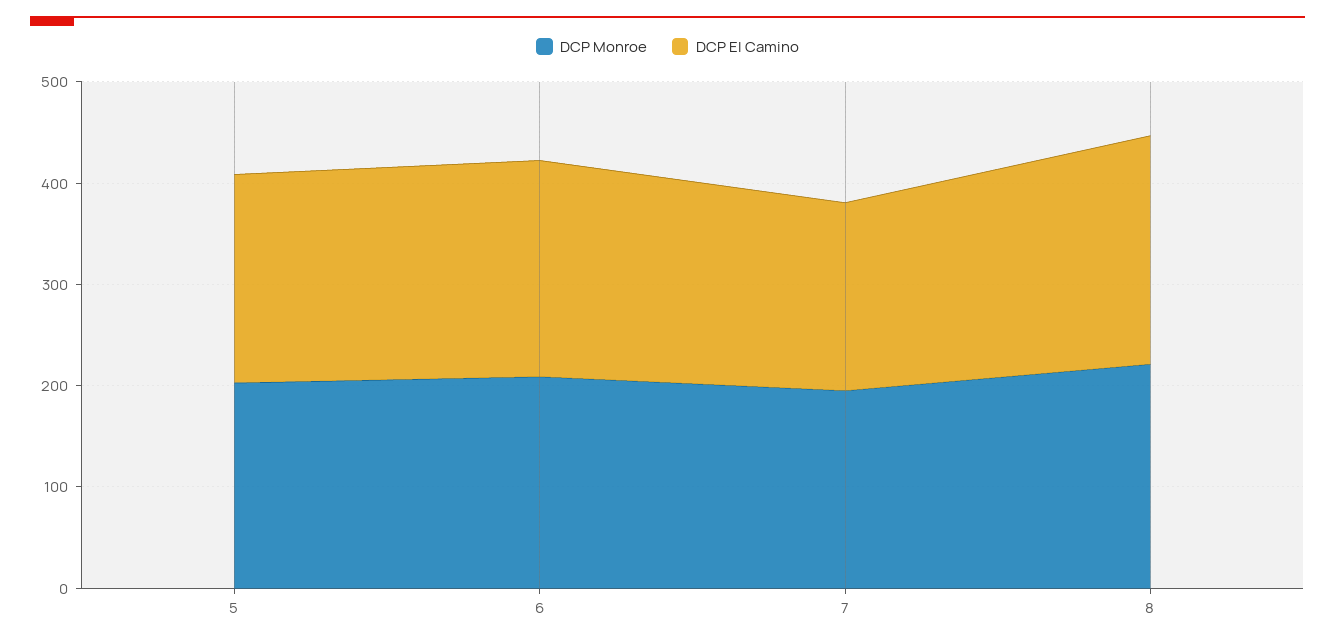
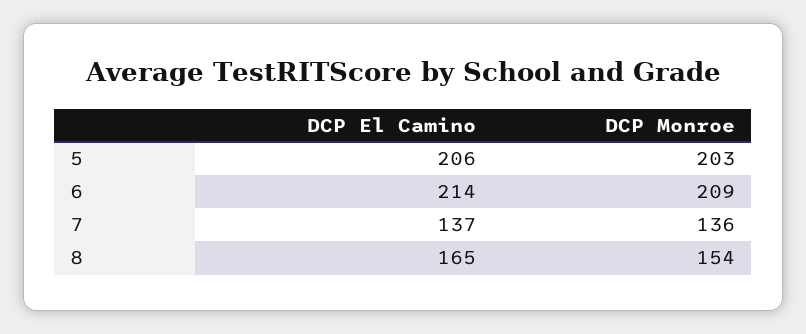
  {
    "DCP Monroe": {
      "5": 203,
      "6": 209,
-     "7": 200,
+     "7": 136,
-     "8": 220
+     "8": 154
    },
    "DCP El Camino": {
      "5": 206,
      "6": 214,
-     "7": 180,
+     "7": 137,
-     "8": 220
+     "8": 165
    }
  }

